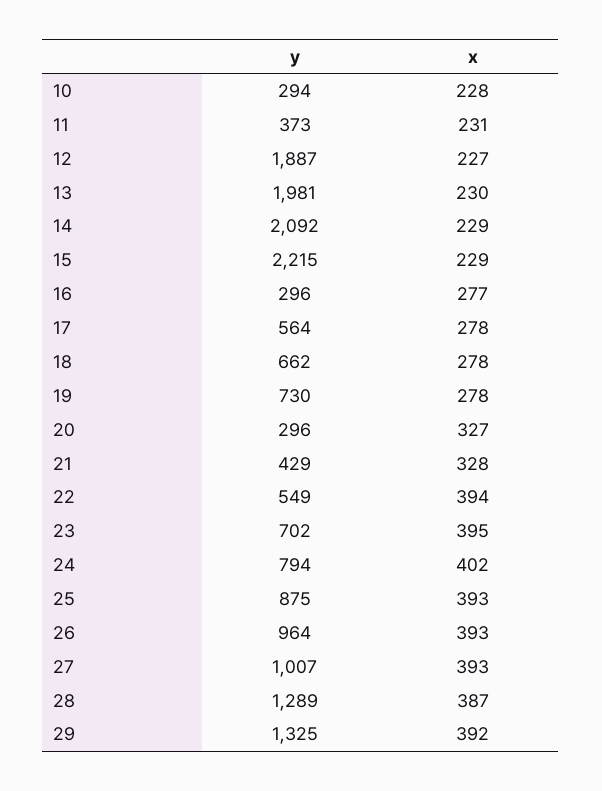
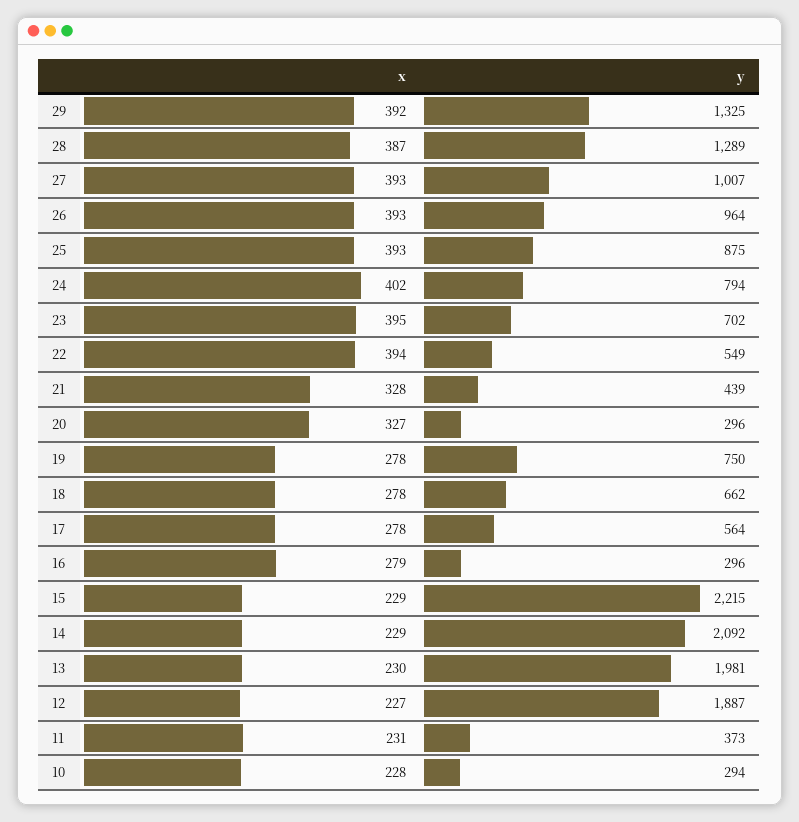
  {
    "y": {
      "10": 294,
      "11": 373,
      "12": 1887,
      "13": 1981,
      "14": 2092,
      "15": 2215,
      "16": 296,
      "17": 564,
      "18": 662,
-     "19": 730,
+     "19": 750,
      "20": 296,
-     "21": 429,
+     "21": 439,
      "22": 549,
      "23": 702,
      "24": 794,
      "25": 875,
      "26": 964,
      "27": 1007,
      "28": 1289,
      "29": 1325
    },
    "x": {
      "10": 228,
      "11": 231,
      "12": 227,
      "13": 230,
      "14": 229,
      "15": 229,
-     "16": 277,
+     "16": 279,
      "17": 278,
      "18": 278,
      "19": 278,
      "20": 327,
      "21": 328,
      "22": 394,
      "23": 395,
      "24": 402,
      "25": 393,
      "26": 393,
      "27": 393,
      "28": 387,
      "29": 392
    }
  }

